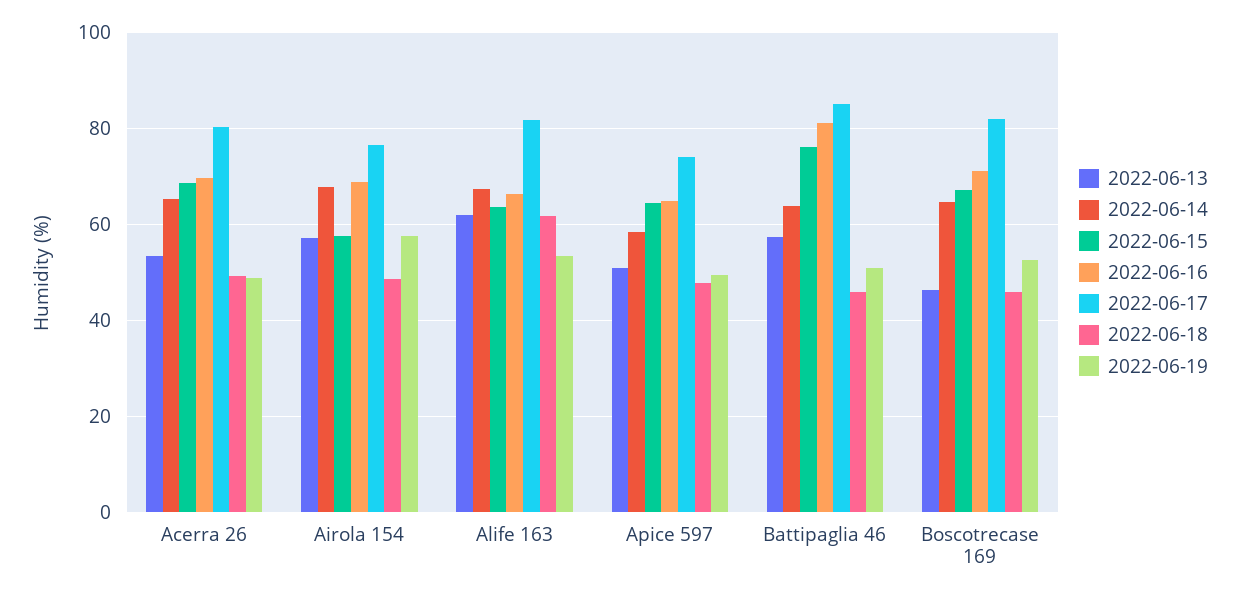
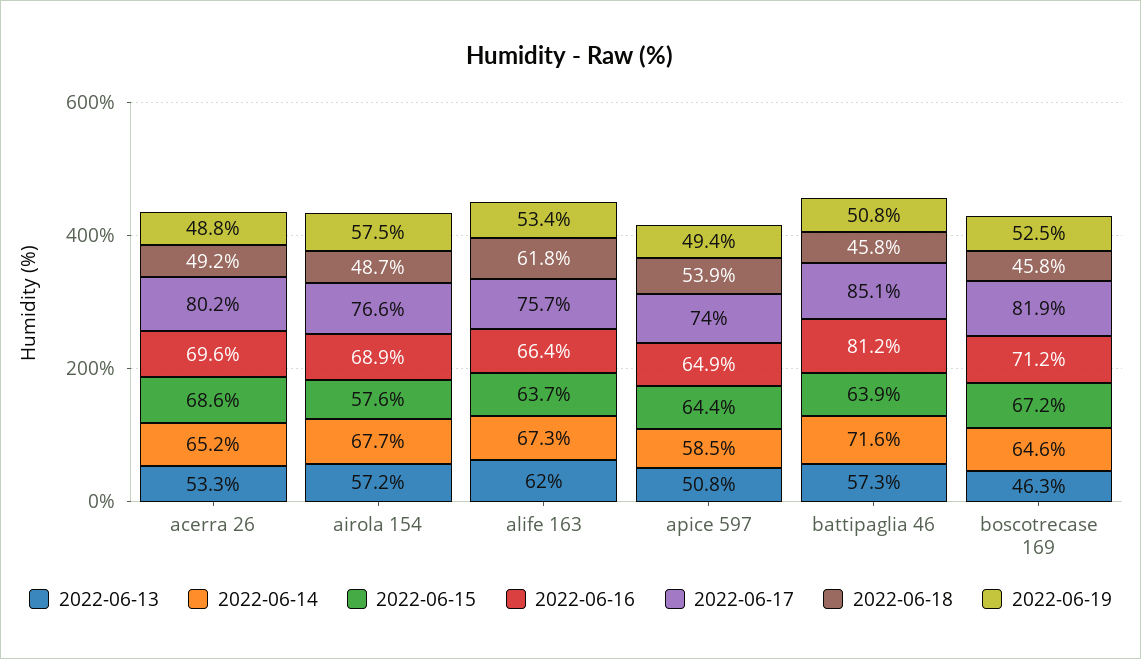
  {
    "2022-06-13": {
      "Acerra 26": 53.3,
      "Airola 154": 57.2,
      "Alife 163": 62,
      "Apice 597": 50.8,
      "Battipaglia 46": 57.3,
      "Boscotrecase 169": 46.3
    },
    "2022-06-14": {
      "Acerra 26": 65.2,
      "Airola 154": 67.7,
      "Alife 163": 67.3,
      "Apice 597": 58.5,
-     "Battipaglia 46": 64,
+     "Battipaglia 46": 71.6,
      "Boscotrecase 169": 64.6
    },
    "2022-06-15": {
      "Acerra 26": 68.6,
      "Airola 154": 57.6,
      "Alife 163": 63.7,
      "Apice 597": 64.4,
-     "Battipaglia 46": 76,
+     "Battipaglia 46": 63.9,
      "Boscotrecase 169": 67.2
    },
    "2022-06-16": {
      "Acerra 26": 69.6,
      "Airola 154": 68.9,
      "Alife 163": 66.4,
      "Apice 597": 64.9,
      "Battipaglia 46": 81.2,
      "Boscotrecase 169": 71.2
    },
    "2022-06-17": {
      "Acerra 26": 80.2,
      "Airola 154": 76.6,
-     "Alife 163": 82,
+     "Alife 163": 75.7,
      "Apice 597": 74,
      "Battipaglia 46": 85.1,
      "Boscotrecase 169": 81.9
    },
    "2022-06-18": {
      "Acerra 26": 49.2,
      "Airola 154": 48.7,
      "Alife 163": 61.8,
-     "Apice 597": 48,
+     "Apice 597": 53.9,
      "Battipaglia 46": 45.8,
      "Boscotrecase 169": 45.8
    },
    "2022-06-19": {
      "Acerra 26": 48.8,
      "Airola 154": 57.5,
      "Alife 163": 53.4,
      "Apice 597": 49.4,
      "Battipaglia 46": 50.8,
      "Boscotrecase 169": 52.5
    }
  }

